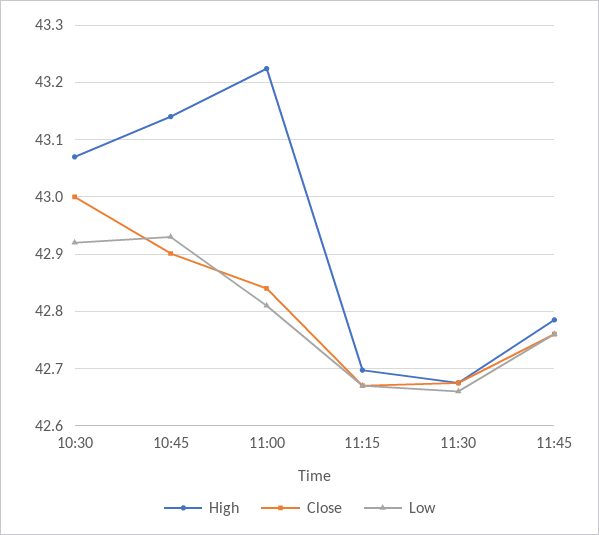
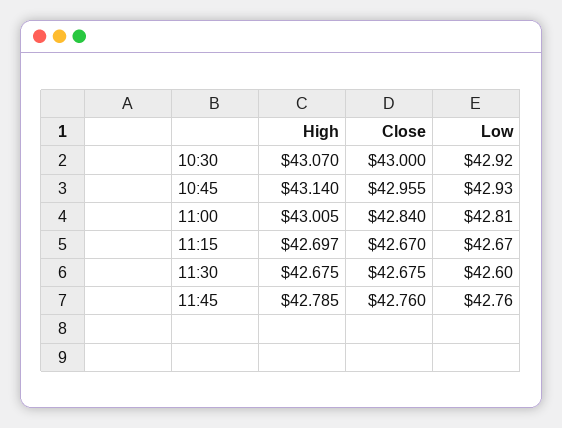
  {
    "High": {
      "10:30": 43.07,
      "10:45": 43.14,
-     "11:00": 43.22,
+     "11:00": 43.005,
      "11:15": 42.697,
      "11:30": 42.675,
      "11:45": 42.785
    },
    "Close": {
      "10:30": 43,
-     "10:45": 42.9,
+     "10:45": 42.955,
      "11:00": 42.84,
      "11:15": 42.67,
      "11:30": 42.675,
      "11:45": 42.76
    },
    "Low": {
      "10:30": 42.92,
      "10:45": 42.93,
      "11:00": 42.81,
      "11:15": 42.67,
-     "11:30": 42.66,
+     "11:30": 42.6,
      "11:45": 42.76
    }
  }

